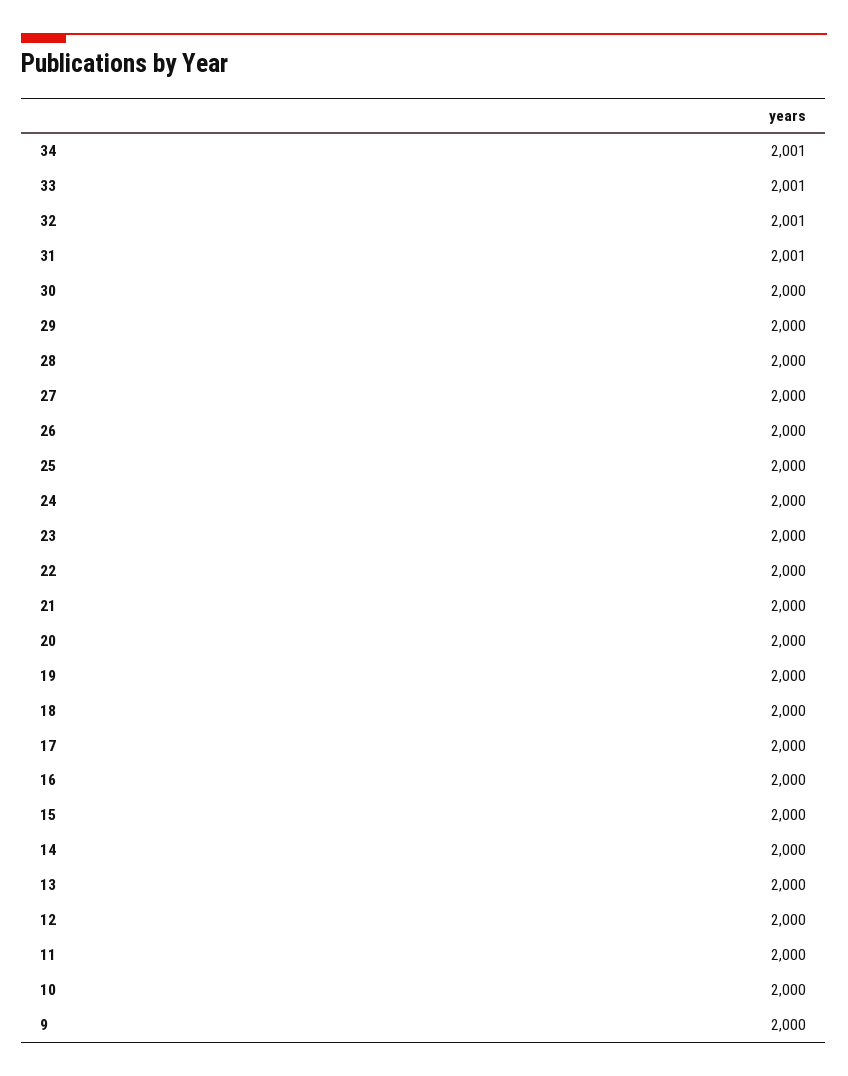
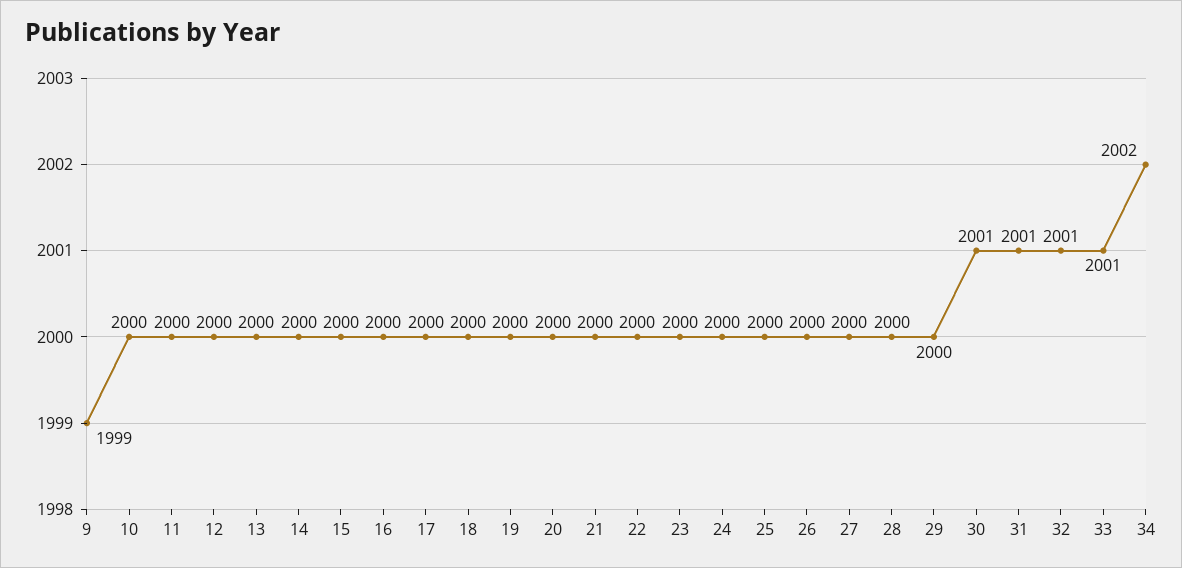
  {
-   "34": 2001,
+   "34": 2002,
    "33": 2001,
    "32": 2001,
    "31": 2001,
-   "30": 2000,
+   "30": 2001,
    "29": 2000,
    "28": 2000,
    "27": 2000,
    "26": 2000,
    "25": 2000,
    "24": 2000,
    "23": 2000,
    "22": 2000,
    "21": 2000,
    "20": 2000,
    "19": 2000,
    "18": 2000,
    "17": 2000,
    "16": 2000,
    "15": 2000,
    "14": 2000,
    "13": 2000,
    "12": 2000,
    "11": 2000,
    "10": 2000,
-   "9": 2000
+   "9": 1999
  }

